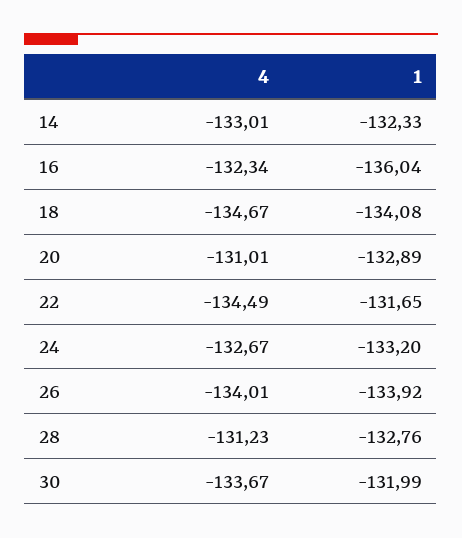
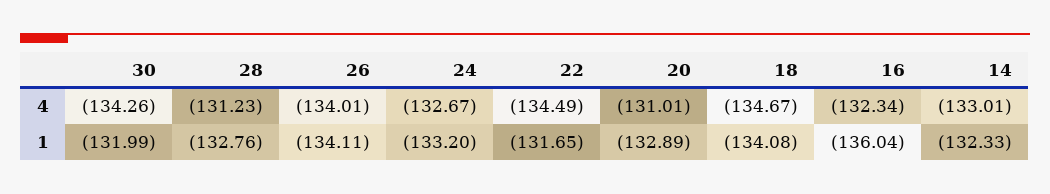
  {
    "4": {
      "14": -133.01,
      "16": -132.34,
      "18": -134.67,
      "20": -131.01,
      "22": -134.49,
      "24": -132.67,
      "26": -134.01,
      "28": -131.23,
-     "30": -133.67
+     "30": -134.26
    },
    "1": {
      "14": -132.33,
      "16": -136.04,
      "18": -134.08,
      "20": -132.89,
      "22": -131.65,
      "24": -133.2,
-     "26": -133.92,
+     "26": -134.11,
      "28": -132.76,
      "30": -131.99
    }
  }

